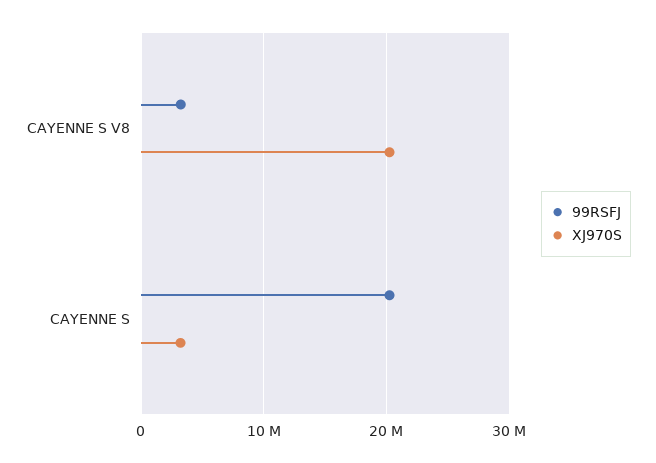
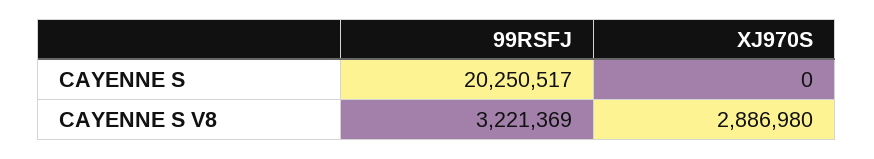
  {
    "99RSFJ": {
      "CAYENNE S V8": 3221369,
      "CAYENNE S": 20250517
    },
    "XJ970S": {
-     "CAYENNE S V8": 20000000,
+     "CAYENNE S V8": 2886980,
-     "CAYENNE S": 3000000
+     "CAYENNE S": 0
    }
  }

